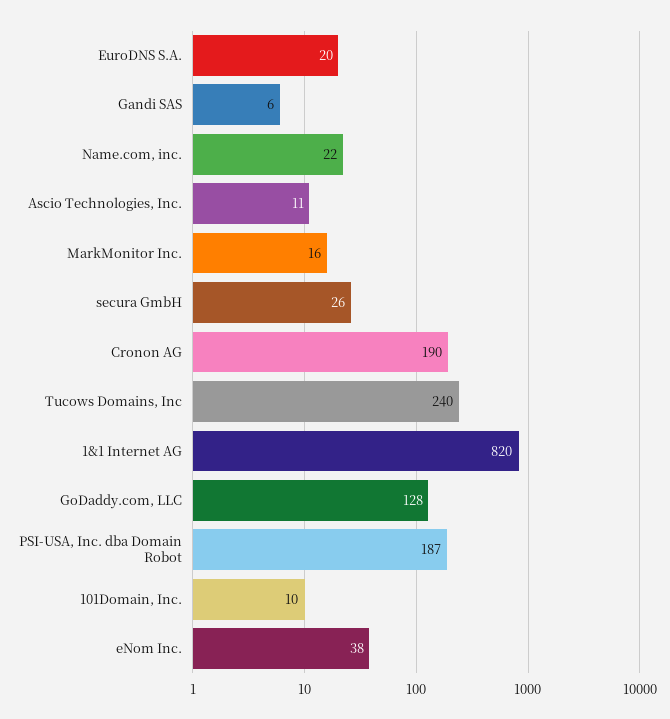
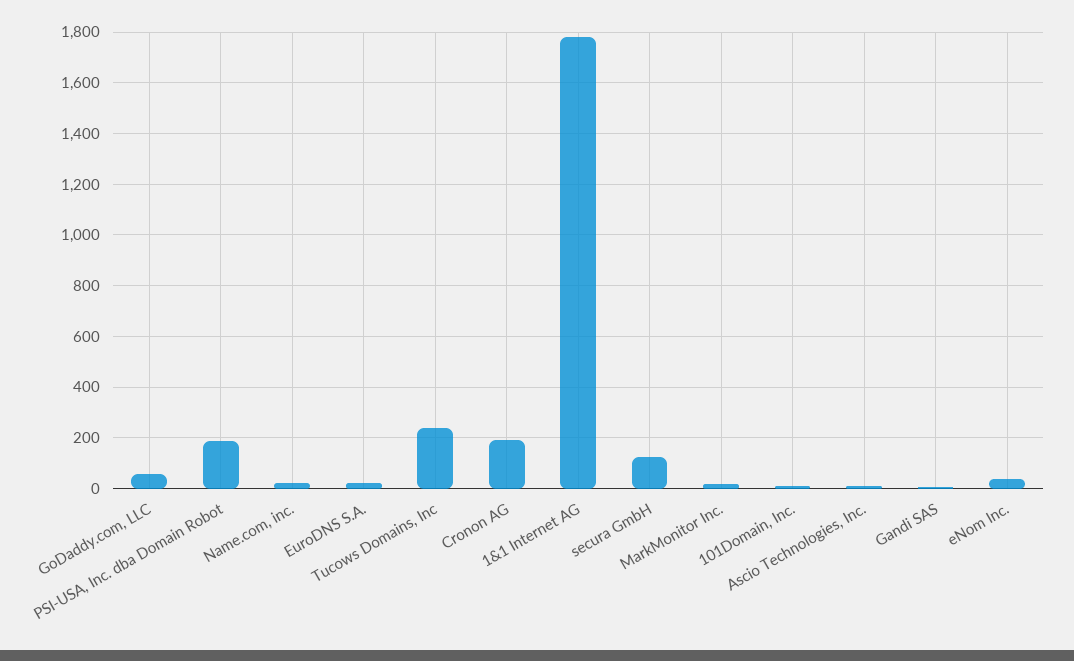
  {
    "EuroDNS S.A.": 20,
    "Gandi SAS": 6,
    "Name.com, inc.": 22,
    "Ascio Technologies, Inc.": 11,
    "MarkMonitor Inc.": 16,
-   "secura GmbH": 26,
+   "secura GmbH": 125,
    "Cronon AG": 190,
    "Tucows Domains, Inc": 240,
-   "1&1 Internet AG": 820,
+   "1&1 Internet AG": 1775,
-   "GoDaddy.com, LLC": 128,
+   "GoDaddy.com, LLC": 50,
    "PSI-USA, Inc. dba Domain Robot": 187,
    "101Domain, Inc.": 10,
    "eNom Inc.": 38
  }

